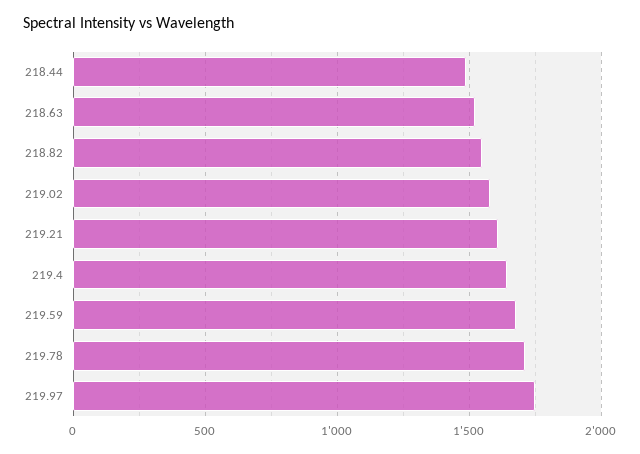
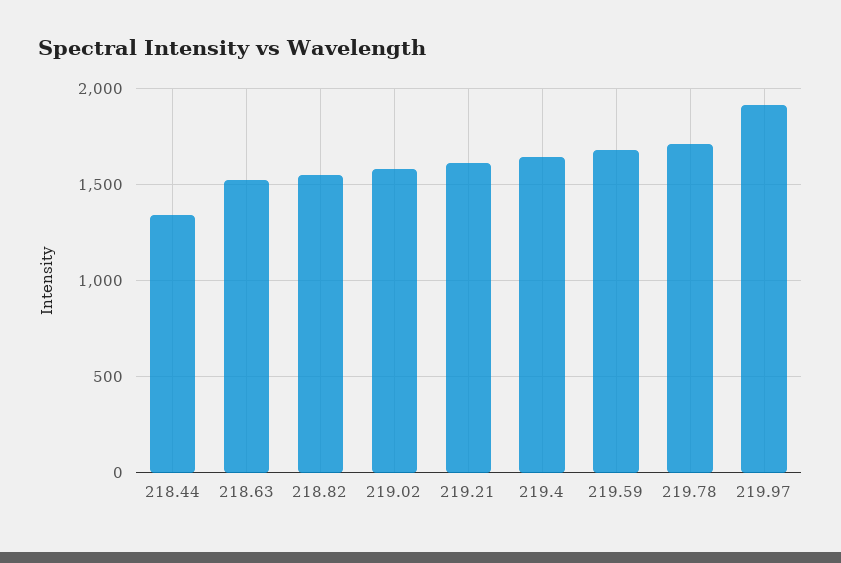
  {
-   "218.44": 1500,
+   "218.44": 1350,
    "218.63": 1500,
    "218.82": 1550,
    "219.02": 1600,
    "219.21": 1600,
    "219.4": 1650,
    "219.59": 1700,
    "219.78": 1700,
-   "219.97": 1750
+   "219.97": 1900
  }

